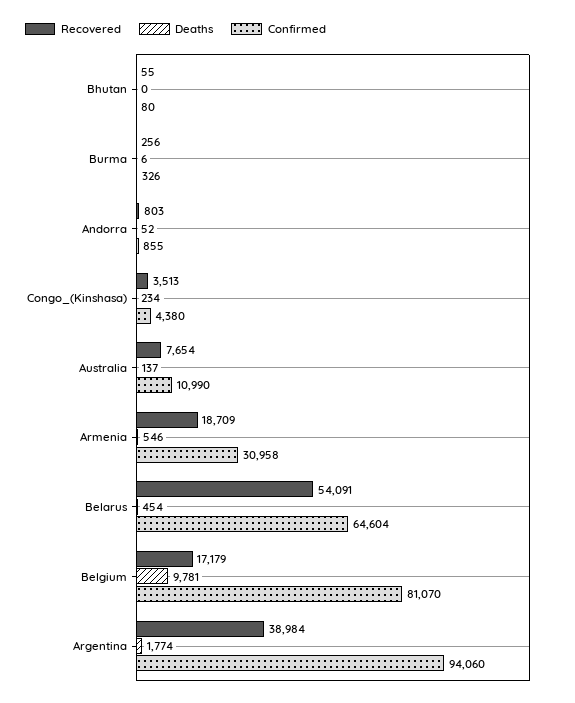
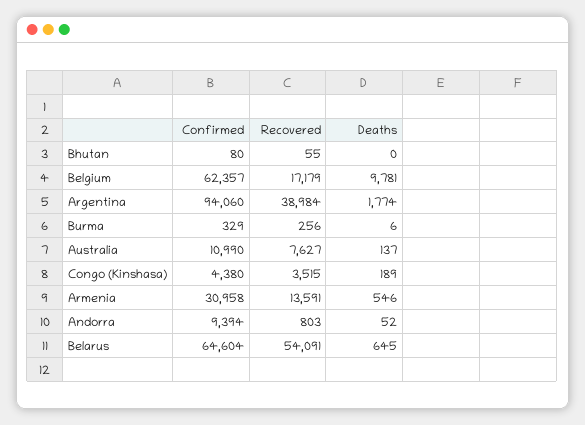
  {
    "Recovered": {
      "Bhutan": 55,
      "Burma": 256,
      "Andorra": 803,
-     "Congo_(Kinshasa)": 3513,
+     "Congo_(Kinshasa)": 3515,
-     "Australia": 7654,
+     "Australia": 7627,
-     "Armenia": 18709,
+     "Armenia": 13591,
      "Belarus": 54091,
      "Belgium": 17179,
      "Argentina": 38984
    },
    "Deaths": {
      "Bhutan": 0,
      "Burma": 6,
      "Andorra": 52,
-     "Congo_(Kinshasa)": 234,
+     "Congo_(Kinshasa)": 189,
      "Australia": 137,
      "Armenia": 546,
-     "Belarus": 454,
+     "Belarus": 645,
      "Belgium": 9781,
      "Argentina": 1774
    },
    "Confirmed": {
      "Bhutan": 80,
-     "Burma": 326,
+     "Burma": 329,
-     "Andorra": 855,
+     "Andorra": 9394,
      "Congo_(Kinshasa)": 4380,
      "Australia": 10990,
      "Armenia": 30958,
      "Belarus": 64604,
-     "Belgium": 81070,
+     "Belgium": 62357,
      "Argentina": 94060
    }
  }

